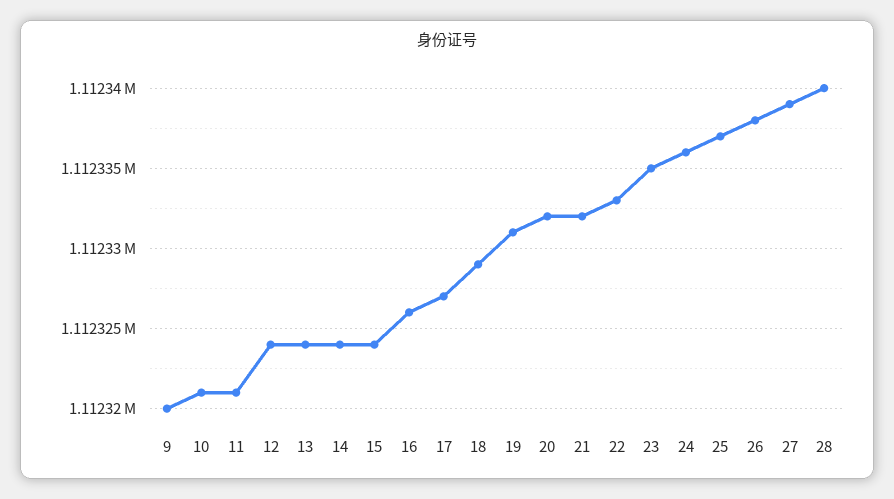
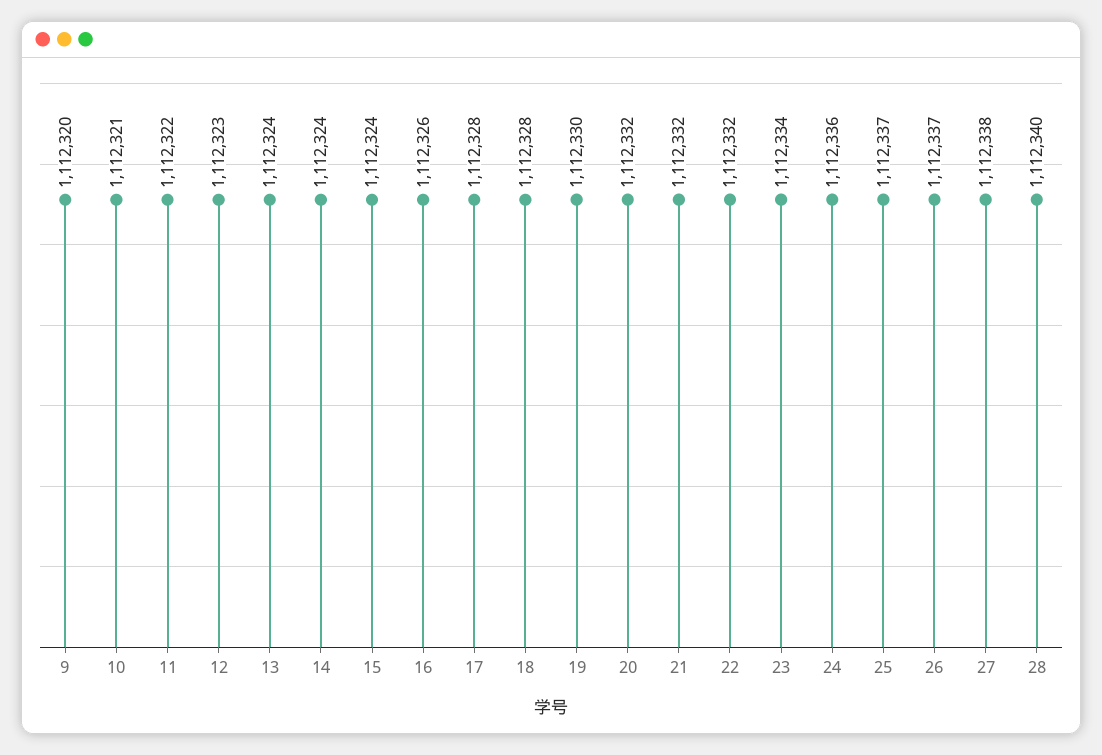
  {
    "9": 1112320,
    "10": 1112321,
-   "11": 1112321,
+   "11": 1112322,
-   "12": 1112324,
+   "12": 1112323,
    "13": 1112324,
    "14": 1112324,
    "15": 1112324,
    "16": 1112326,
-   "17": 1112327,
+   "17": 1112328,
-   "18": 1112329,
+   "18": 1112328,
-   "19": 1112331,
+   "19": 1112330,
    "20": 1112332,
    "21": 1112332,
-   "22": 1112333,
+   "22": 1112332,
-   "23": 1112335,
+   "23": 1112334,
    "24": 1112336,
    "25": 1112337,
-   "26": 1112338,
+   "26": 1112337,
-   "27": 1112339,
+   "27": 1112338,
    "28": 1112340
  }

